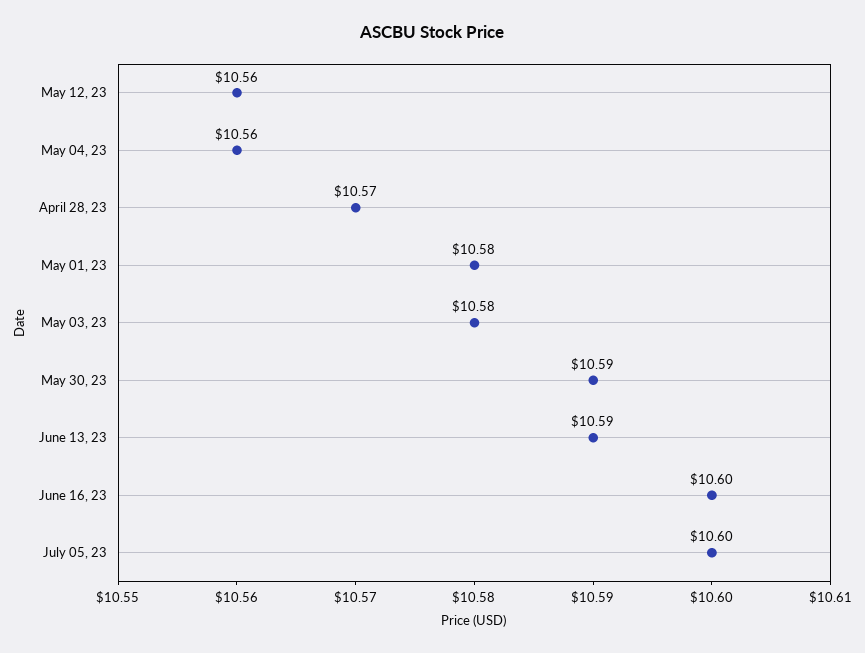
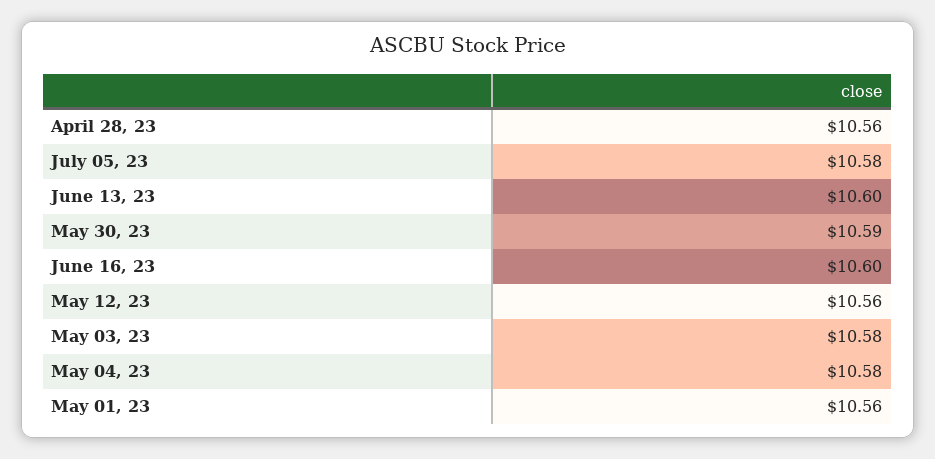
  {
    "May 12, 23": 10.56,
-   "May 04, 23": 10.56,
+   "May 04, 23": 10.58,
-   "April 28, 23": 10.57,
+   "April 28, 23": 10.56,
-   "May 01, 23": 10.58,
+   "May 01, 23": 10.56,
    "May 03, 23": 10.58,
    "May 30, 23": 10.59,
-   "June 13, 23": 10.59,
+   "June 13, 23": 10.6,
    "June 16, 23": 10.6,
-   "July 05, 23": 10.6
+   "July 05, 23": 10.58
  }

